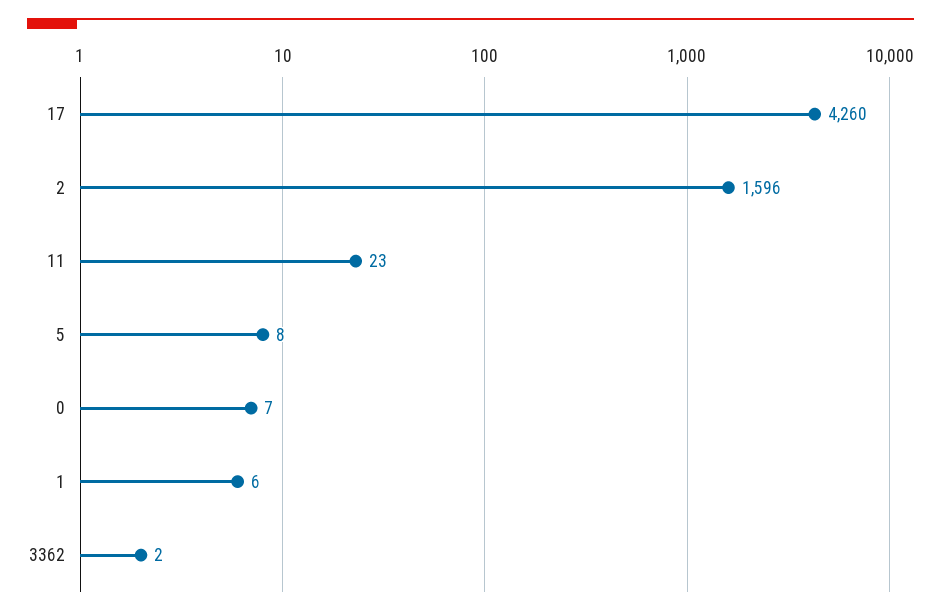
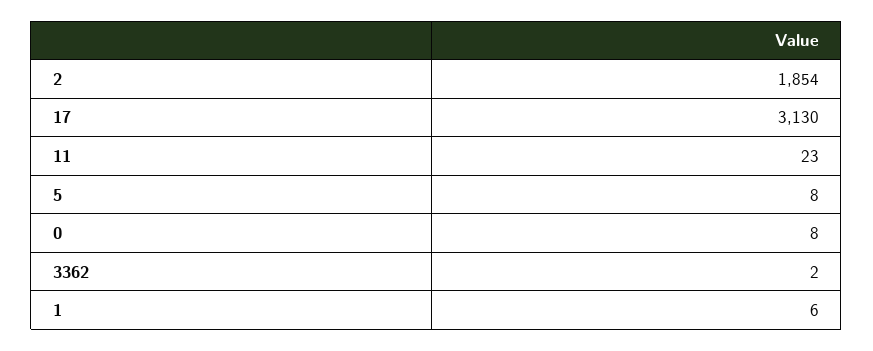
  {
-   "17": 4260,
+   "17": 3130,
-   "2": 1596,
+   "2": 1854,
    "11": 23,
    "5": 8,
-   "0": 7,
+   "0": 8,
    "1": 6,
    "3362": 2
  }

